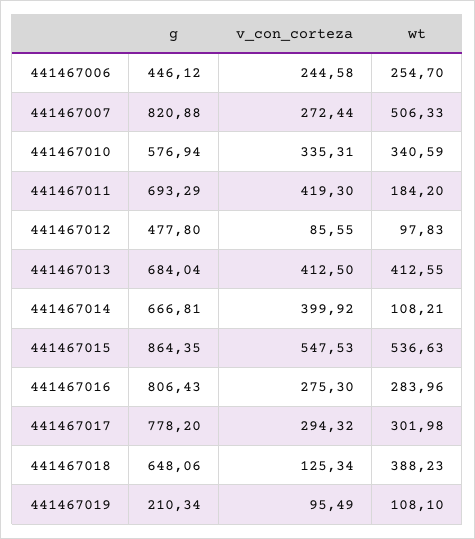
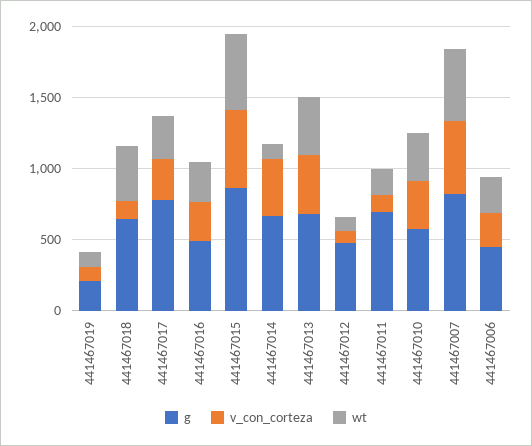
  {
    "g": {
      "441467006": 446.12,
      "441467007": 820.88,
      "441467010": 576.94,
      "441467011": 693.29,
      "441467012": 477.8,
      "441467013": 684.04,
      "441467014": 666.81,
      "441467015": 864.35,
-     "441467016": 806.43,
+     "441467016": 500,
      "441467017": 778.2,
      "441467018": 648.06,
      "441467019": 210.34
    },
    "v_con_corteza": {
      "441467006": 244.58,
-     "441467007": 272.44,
+     "441467007": 500,
      "441467010": 335.31,
-     "441467011": 419.3,
+     "441467011": 100,
      "441467012": 85.55,
      "441467013": 412.5,
      "441467014": 399.92,
      "441467015": 547.53,
      "441467016": 275.3,
      "441467017": 294.32,
      "441467018": 125.34,
      "441467019": 95.49
    },
    "wt": {
      "441467006": 254.7,
      "441467007": 506.33,
      "441467010": 340.59,
      "441467011": 184.2,
      "441467012": 97.83,
      "441467013": 412.55,
      "441467014": 108.21,
      "441467015": 536.63,
      "441467016": 283.96,
      "441467017": 301.98,
      "441467018": 388.23,
      "441467019": 108.1
    }
  }

